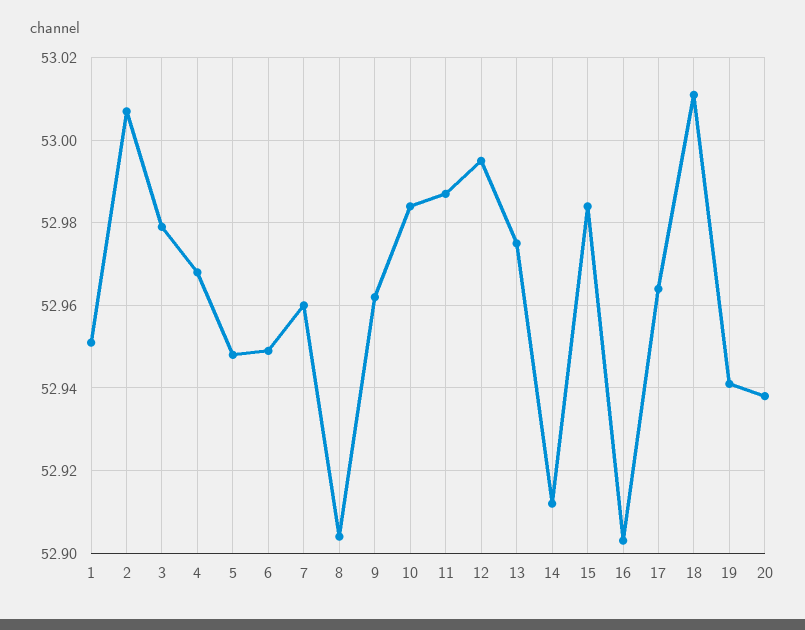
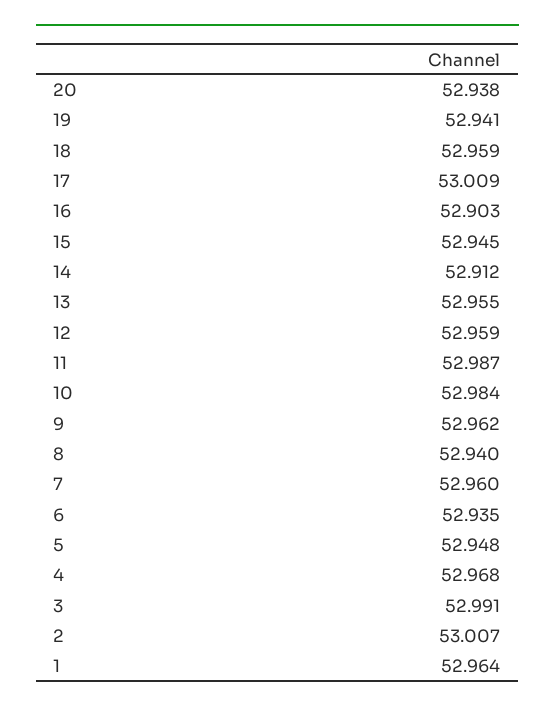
  {
-   "1": 52.95,
+   "1": 52.964,
    "2": 53.007,
-   "3": 52.98,
+   "3": 52.991,
    "4": 52.968,
    "5": 52.948,
-   "6": 52.95,
+   "6": 52.935,
    "7": 52.96,
-   "8": 52.905,
+   "8": 52.94,
    "9": 52.962,
    "10": 52.984,
    "11": 52.987,
-   "12": 52.995,
+   "12": 52.959,
-   "13": 52.975,
+   "13": 52.955,
    "14": 52.912,
-   "15": 52.985,
+   "15": 52.945,
    "16": 52.903,
-   "17": 52.965,
+   "17": 53.009,
-   "18": 53.01,
+   "18": 52.959,
    "19": 52.941,
    "20": 52.938
  }

